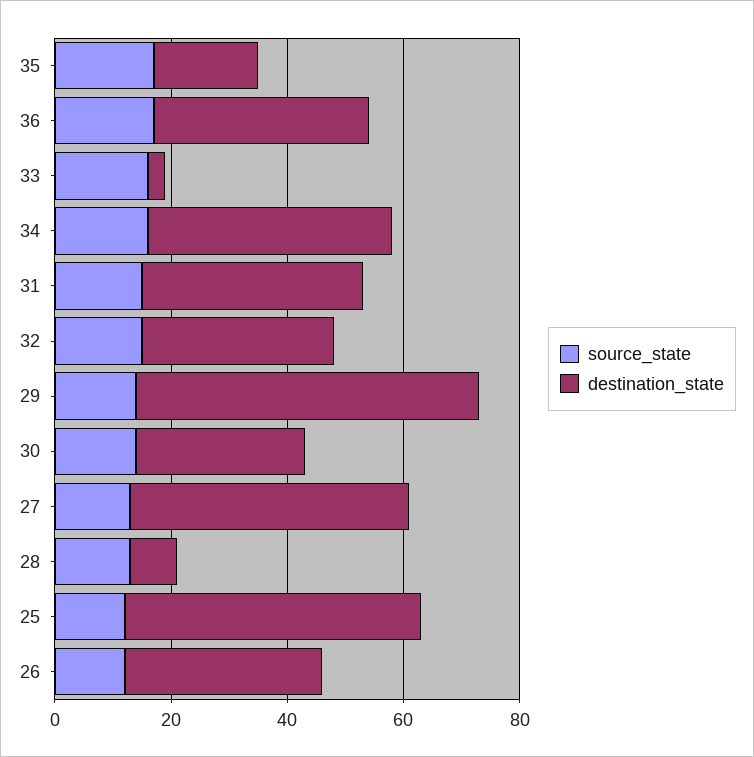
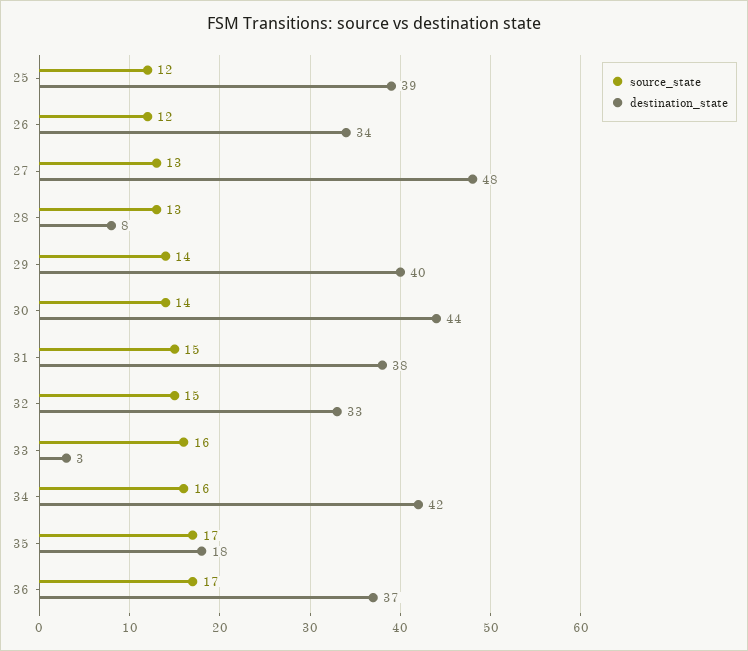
  {
    "source_state": {
      "35": 17,
      "36": 17,
      "33": 16,
      "34": 16,
      "31": 15,
      "32": 15,
      "29": 14,
      "30": 14,
      "27": 13,
      "28": 13,
      "25": 12,
      "26": 12
    },
    "destination_state": {
      "35": 18,
      "36": 37,
      "33": 3,
      "34": 42,
      "31": 38,
      "32": 33,
-     "29": 60,
+     "29": 40,
-     "30": 30,
+     "30": 44,
      "27": 48,
      "28": 8,
-     "25": 50,
+     "25": 39,
      "26": 34
    }
  }

